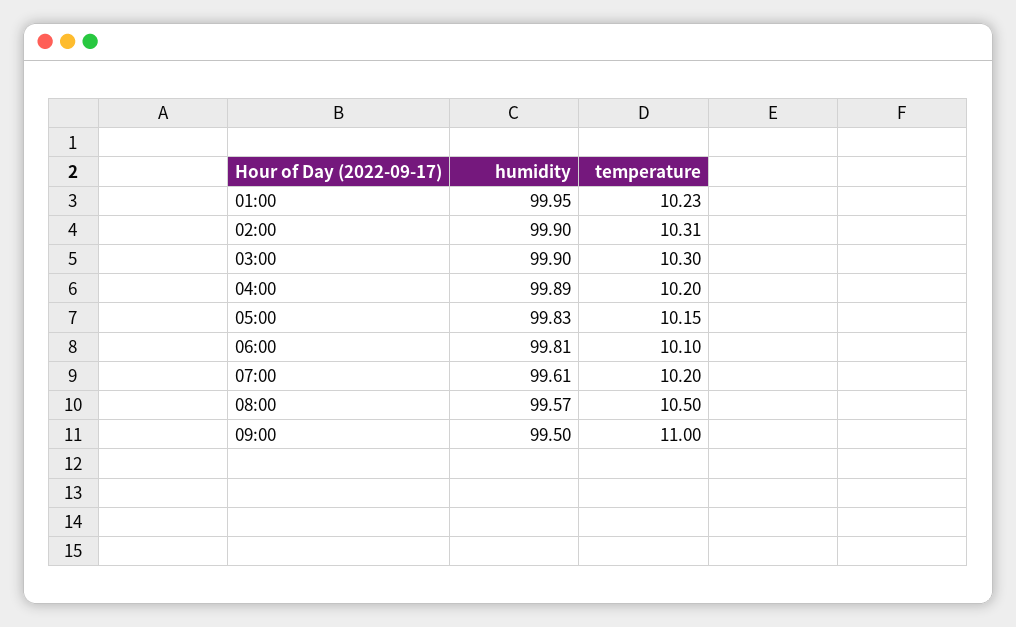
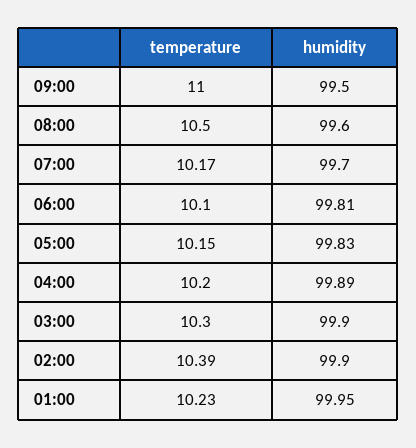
  {
    "humidity": {
      "01:00": 99.95,
      "02:00": 99.9,
      "03:00": 99.9,
      "04:00": 99.89,
      "05:00": 99.83,
      "06:00": 99.81,
-     "07:00": 99.61,
+     "07:00": 99.7,
-     "08:00": 99.57,
+     "08:00": 99.6,
      "09:00": 99.5
    },
    "temperature": {
      "01:00": 10.23,
-     "02:00": 10.31,
+     "02:00": 10.39,
      "03:00": 10.3,
      "04:00": 10.2,
      "05:00": 10.15,
      "06:00": 10.1,
-     "07:00": 10.2,
+     "07:00": 10.17,
      "08:00": 10.5,
      "09:00": 11
    }
  }

